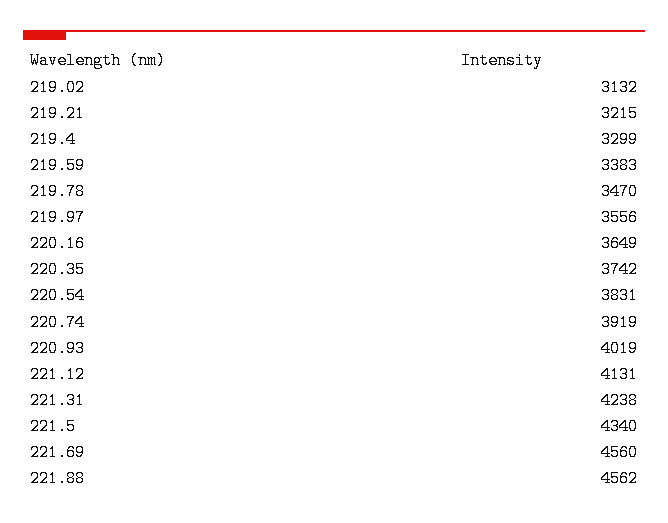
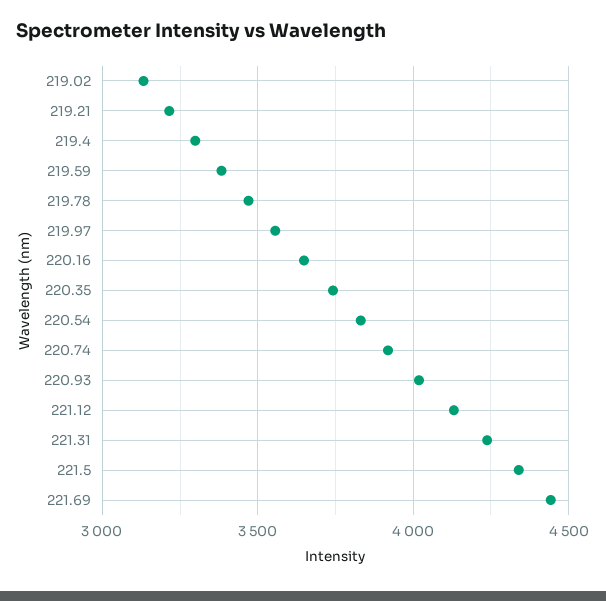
  {
    "219.02": 3132,
    "219.21": 3215,
    "219.4": 3299,
    "219.59": 3383,
    "219.78": 3470,
    "219.97": 3556,
    "220.16": 3649,
    "220.35": 3742,
    "220.54": 3831,
    "220.74": 3919,
    "220.93": 4019,
    "221.12": 4131,
    "221.31": 4238,
    "221.5": 4340,
-   "221.69": 4560,
+   "221.69": 4450
-   "221.88": 4562
  }

